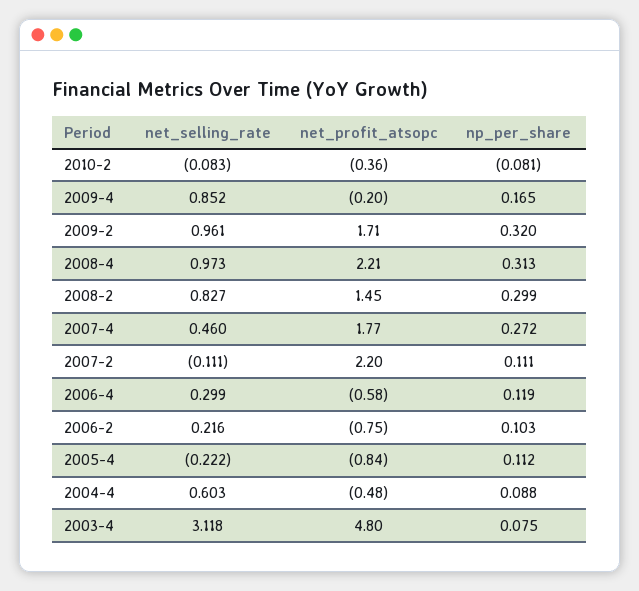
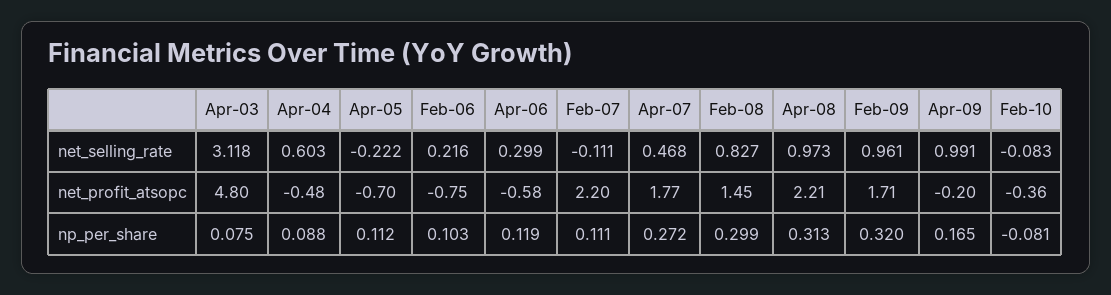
  {
    "net_selling_rate": {
      "2010-2": -0.083,
-     "2009-4": 0.852,
+     "2009-4": 0.991,
      "2009-2": 0.961,
      "2008-4": 0.973,
      "2008-2": 0.827,
-     "2007-4": 0.46,
+     "2007-4": 0.468,
      "2007-2": -0.111,
      "2006-4": 0.299,
      "2006-2": 0.216,
      "2005-4": -0.222,
      "2004-4": 0.603,
      "2003-4": 3.118
    },
    "net_profit_atsopc": {
      "2010-2": -0.36,
      "2009-4": -0.2,
      "2009-2": 1.71,
      "2008-4": 2.21,
      "2008-2": 1.45,
      "2007-4": 1.77,
      "2007-2": 2.2,
      "2006-4": -0.58,
      "2006-2": -0.75,
-     "2005-4": -0.84,
+     "2005-4": -0.7,
      "2004-4": -0.48,
      "2003-4": 4.8
    },
    "np_per_share": {
      "2010-2": -0.081,
      "2009-4": 0.165,
      "2009-2": 0.32,
      "2008-4": 0.313,
      "2008-2": 0.299,
      "2007-4": 0.272,
      "2007-2": 0.111,
      "2006-4": 0.119,
      "2006-2": 0.103,
      "2005-4": 0.112,
      "2004-4": 0.088,
      "2003-4": 0.075
    }
  }

